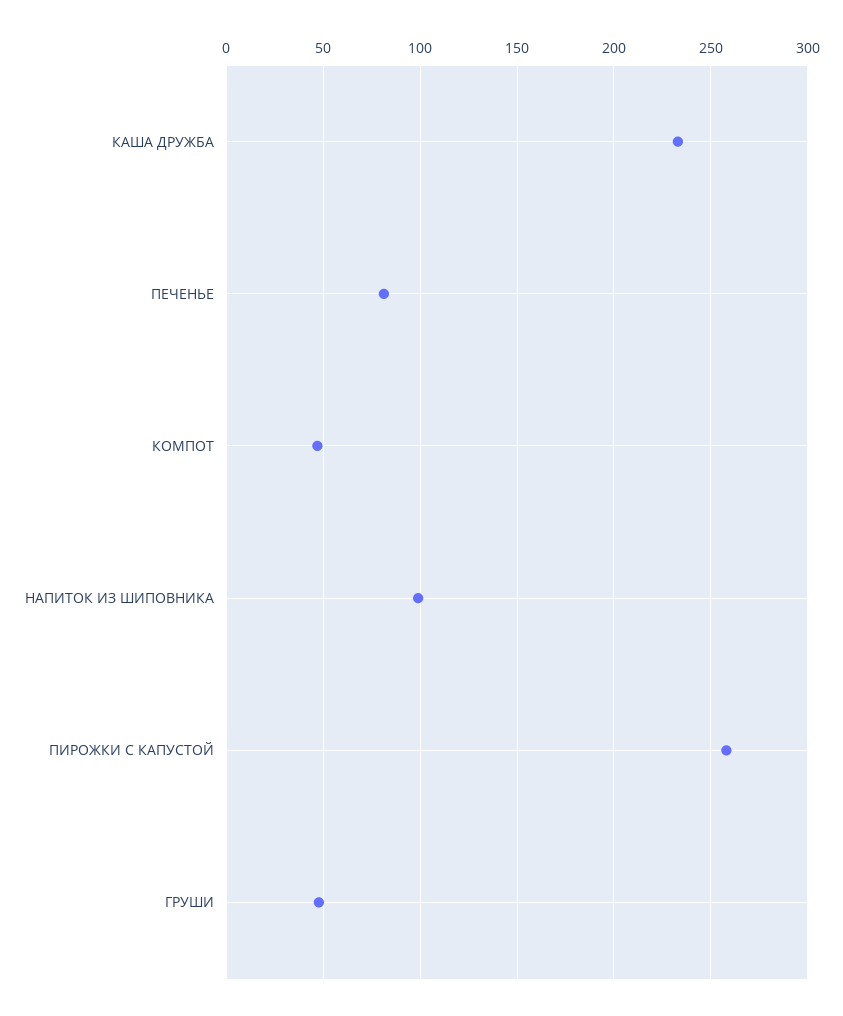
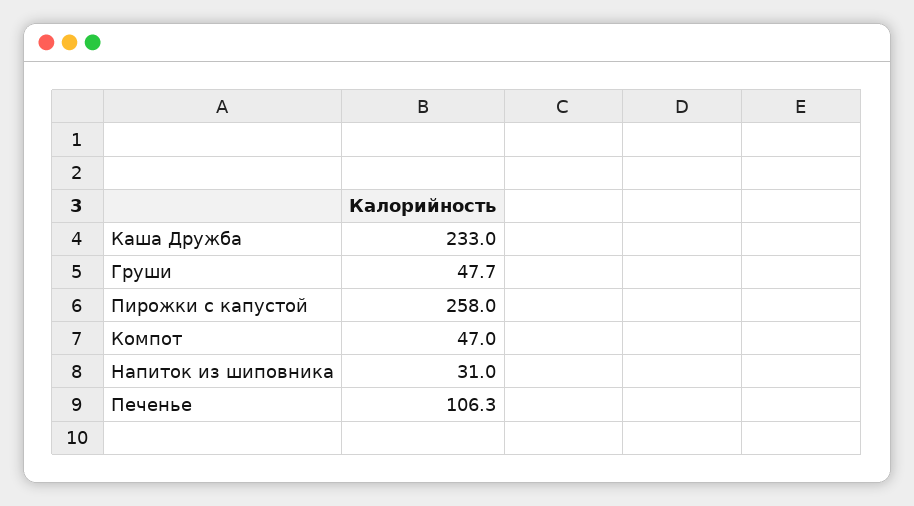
  {
    "КАША ДРУЖБА": 233,
-   "ПЕЧЕНЬЕ": 80,
+   "ПЕЧЕНЬЕ": 106.3,
    "КОМПОТ": 47,
-   "НАПИТОК ИЗ ШИПОВНИКА": 100,
+   "НАПИТОК ИЗ ШИПОВНИКА": 31,
    "ПИРОЖКИ С КАПУСТОЙ": 258,
    "ГРУШИ": 47.7
  }

